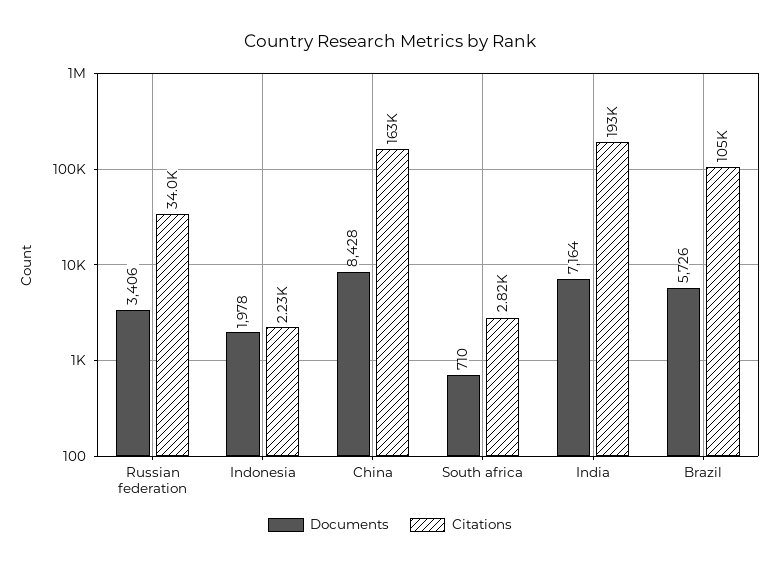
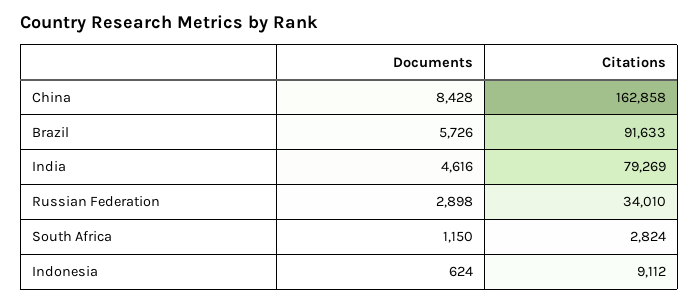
  {
    "Documents": {
-     "Russian federation": 3406,
+     "Russian federation": 2898,
-     "Indonesia": 1978,
+     "Indonesia": 624,
      "China": 8428,
-     "South africa": 710,
+     "South africa": 1150,
-     "India": 7164,
+     "India": 4616,
      "Brazil": 5726
    },
    "Citations": {
      "Russian federation": 34010,
-     "Indonesia": 2230,
+     "Indonesia": 9112,
      "China": 162858,
      "South africa": 2824,
-     "India": 193000,
+     "India": 79269,
-     "Brazil": 105000
+     "Brazil": 91633
    }
  }

